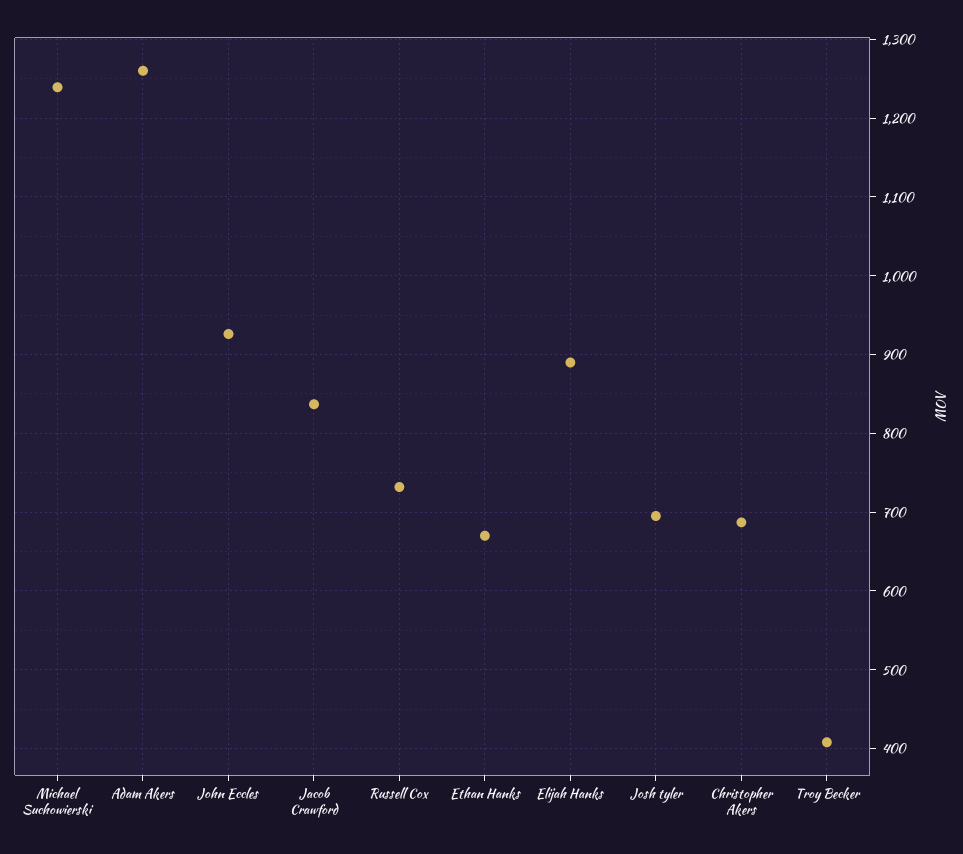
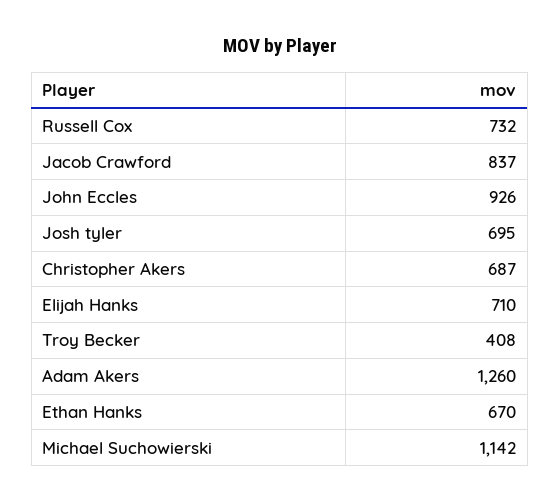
  {
-   "Michael Suchowierski": 1240,
+   "Michael Suchowierski": 1142,
    "Adam Akers": 1260,
    "John Eccles": 926,
    "Jacob Crawford": 837,
    "Russell Cox": 732,
    "Ethan Hanks": 670,
-   "Elijah Hanks": 890,
+   "Elijah Hanks": 710,
    "Josh tyler": 695,
    "Christopher Akers": 687,
    "Troy Becker": 408
  }

